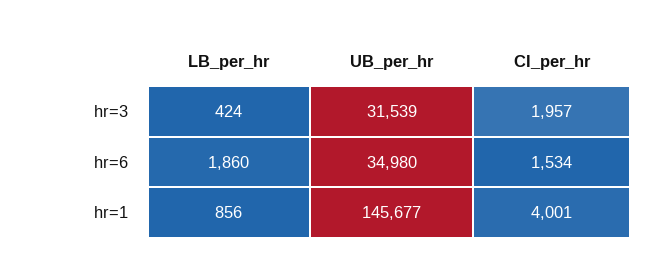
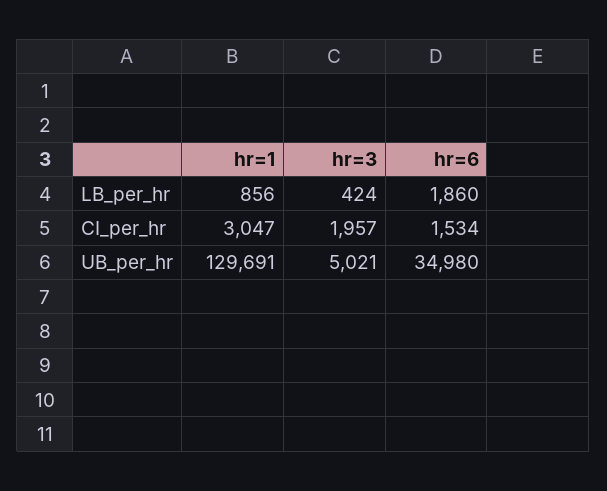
  {
    "LB_per_hr": {
      "hr=3": 424,
      "hr=6": 1860,
      "hr=1": 856
    },
    "UB_per_hr": {
-     "hr=3": 31539,
+     "hr=3": 5021,
      "hr=6": 34980,
-     "hr=1": 145677
+     "hr=1": 129691
    },
    "CI_per_hr": {
      "hr=3": 1957,
      "hr=6": 1534,
-     "hr=1": 4001
+     "hr=1": 3047
    }
  }

